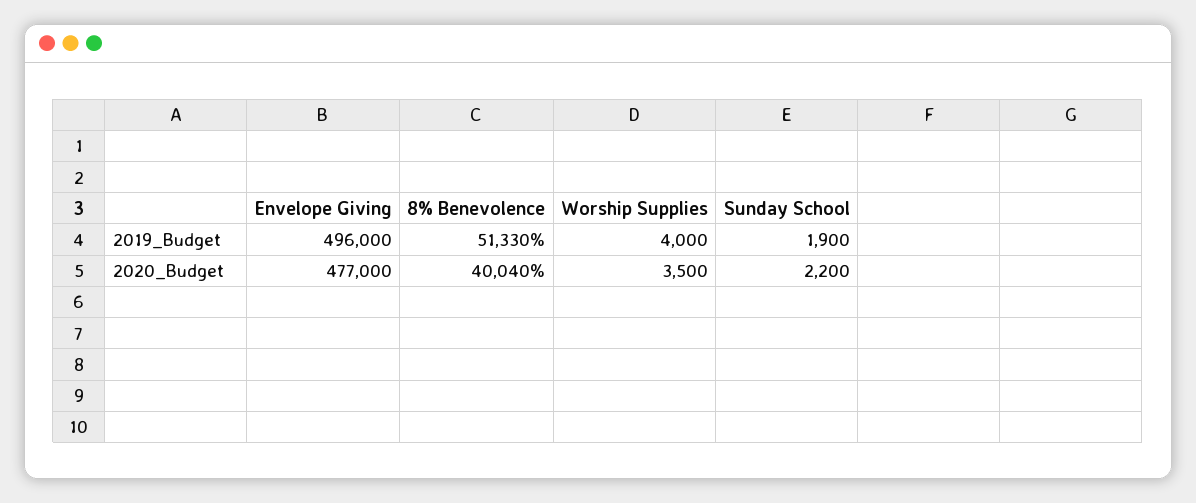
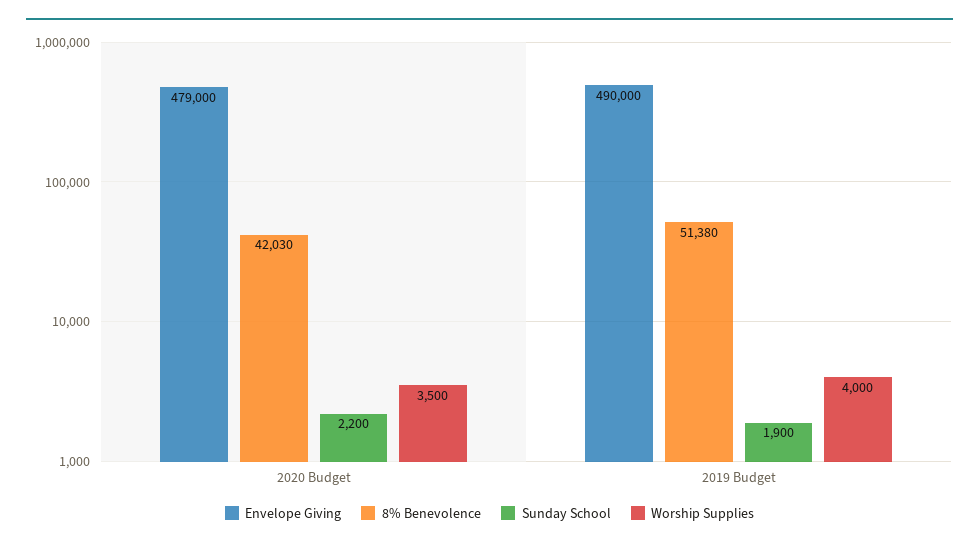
  {
    "Envelope Giving": {
-     "2019_Budget": 496000,
+     "2019_Budget": 490000,
-     "2020_Budget": 477000
+     "2020_Budget": 479000
    },
    "8% Benevolence": {
-     "2019_Budget": 51330,
+     "2019_Budget": 51380,
-     "2020_Budget": 40040
+     "2020_Budget": 42030
    },
    "Worship Supplies": {
      "2019_Budget": 4000,
      "2020_Budget": 3500
    },
    "Sunday School": {
      "2019_Budget": 1900,
      "2020_Budget": 2200
    }
  }

